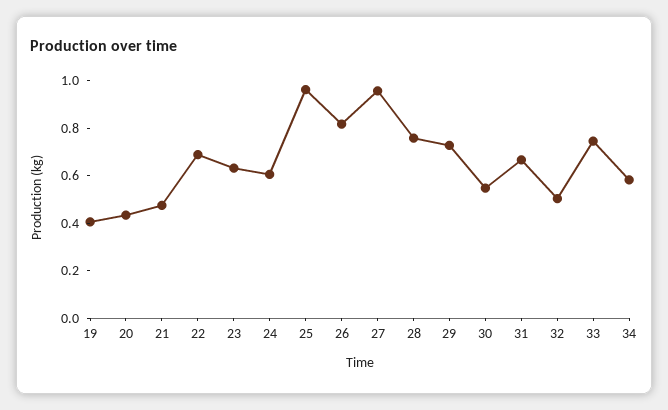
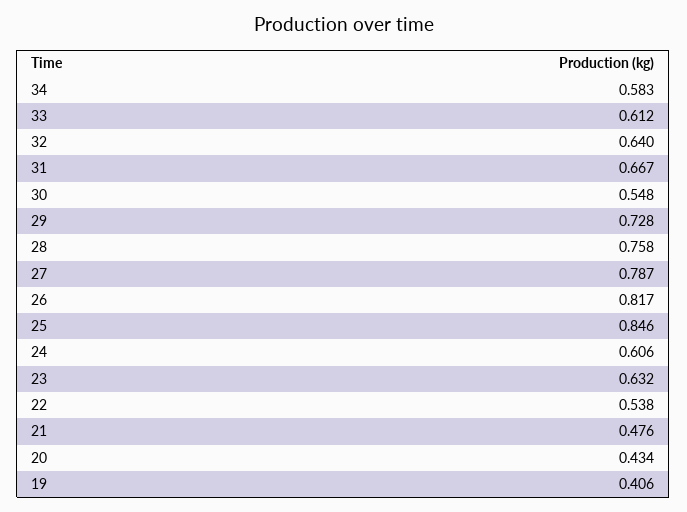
  {
    "19": 0.406,
    "20": 0.434,
    "21": 0.476,
-   "22": 0.7,
+   "22": 0.538,
    "23": 0.632,
    "24": 0.606,
-   "25": 0.95,
+   "25": 0.846,
    "26": 0.817,
-   "27": 0.95,
+   "27": 0.787,
    "28": 0.758,
    "29": 0.728,
    "30": 0.548,
    "31": 0.667,
-   "32": 0.5,
+   "32": 0.64,
-   "33": 0.75,
+   "33": 0.612,
    "34": 0.583
  }

